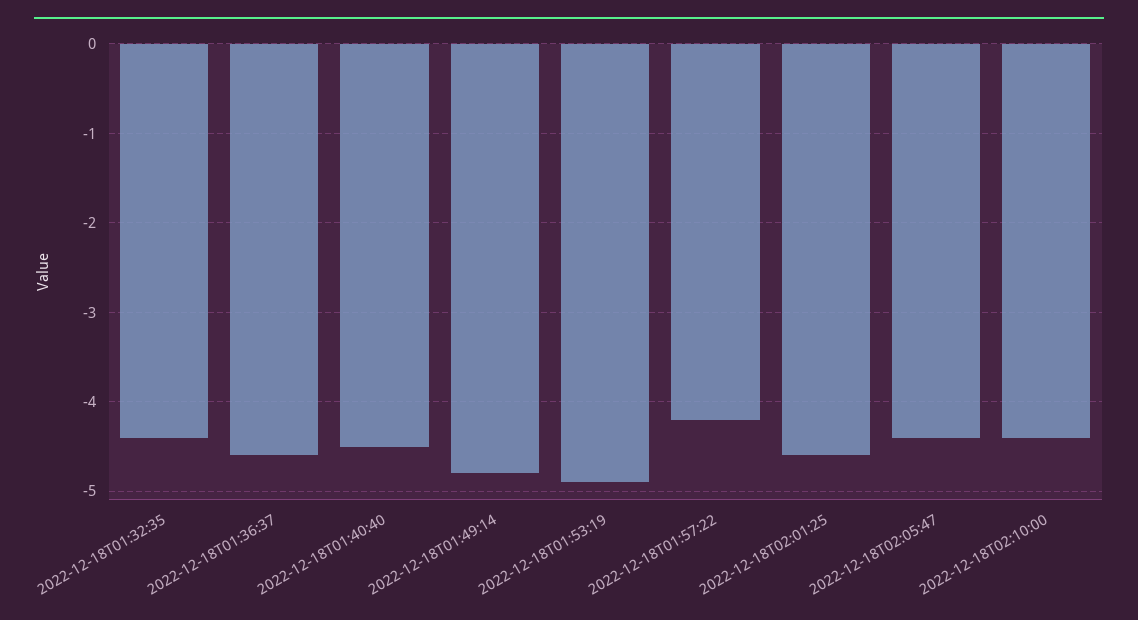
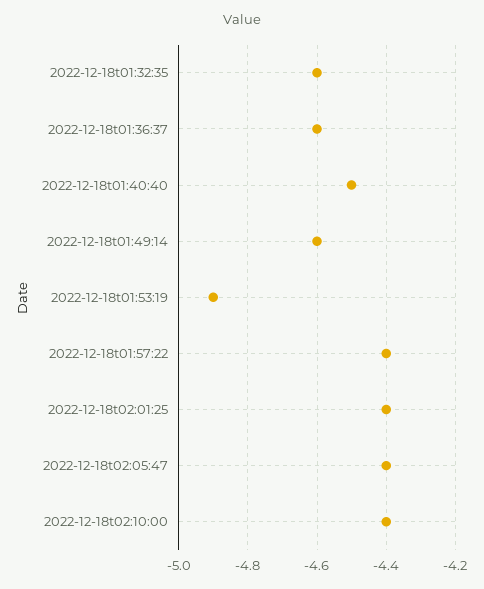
  {
-   "2022-12-18T01:32:35": -4.4,
+   "2022-12-18T01:32:35": -4.6,
    "2022-12-18T01:36:37": -4.6,
    "2022-12-18T01:40:40": -4.5,
-   "2022-12-18T01:49:14": -4.8,
+   "2022-12-18T01:49:14": -4.6,
    "2022-12-18T01:53:19": -4.9,
-   "2022-12-18T01:57:22": -4.2,
+   "2022-12-18T01:57:22": -4.4,
-   "2022-12-18T02:01:25": -4.6,
+   "2022-12-18T02:01:25": -4.4,
    "2022-12-18T02:05:47": -4.4,
    "2022-12-18T02:10:00": -4.4
  }

